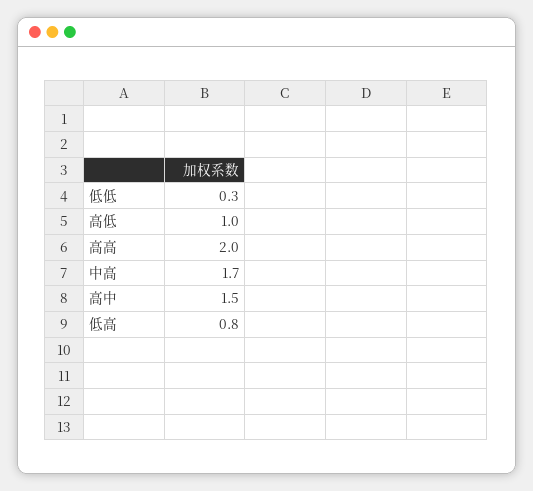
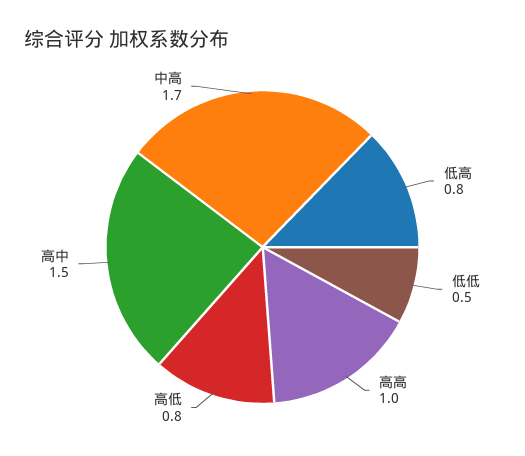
  {
-   "低低": 0.3,
+   "低低": 0.5,
-   "高低": 1,
+   "高低": 0.8,
-   "高高": 2,
+   "高高": 1,
    "中高": 1.7,
    "高中": 1.5,
    "低高": 0.8
  }

